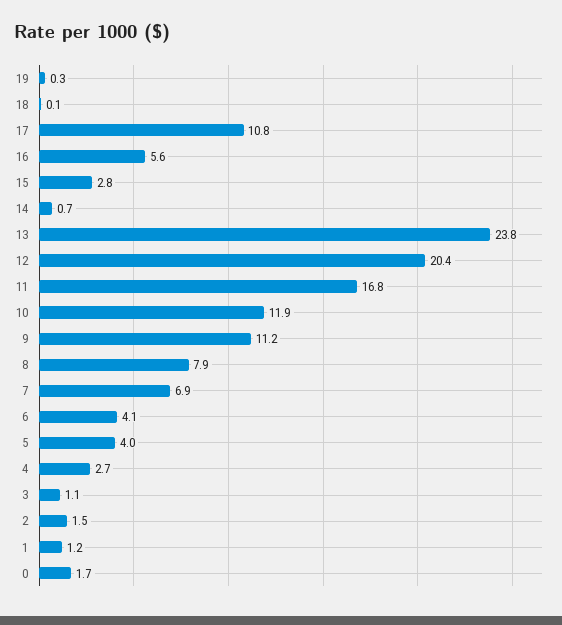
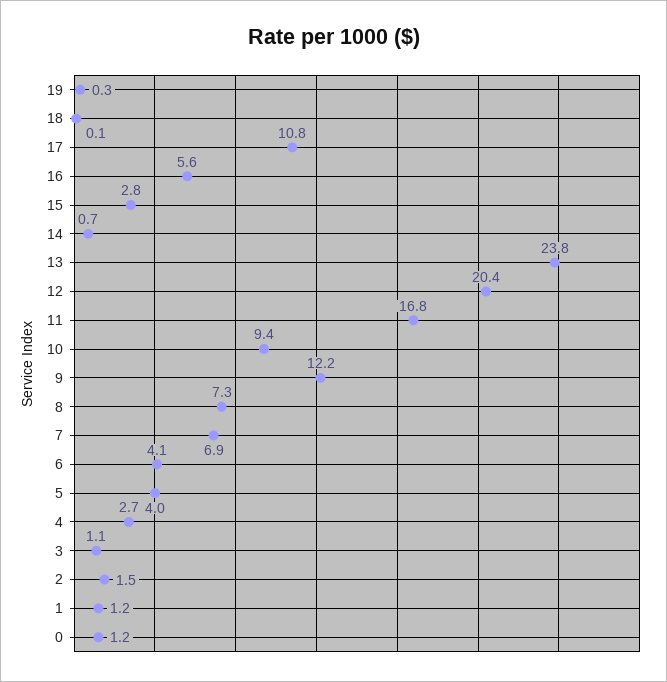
  {
    "19": 0.3,
    "18": 0.1,
    "17": 10.8,
    "16": 5.6,
    "15": 2.8,
    "14": 0.7,
    "13": 23.8,
    "12": 20.4,
    "11": 16.8,
-   "10": 11.9,
+   "10": 9.4,
-   "9": 11.2,
+   "9": 12.2,
-   "8": 7.9,
+   "8": 7.3,
    "7": 6.9,
    "6": 4.1,
    "5": 4,
    "4": 2.7,
    "3": 1.1,
    "2": 1.5,
    "1": 1.2,
-   "0": 1.7
+   "0": 1.2
  }

